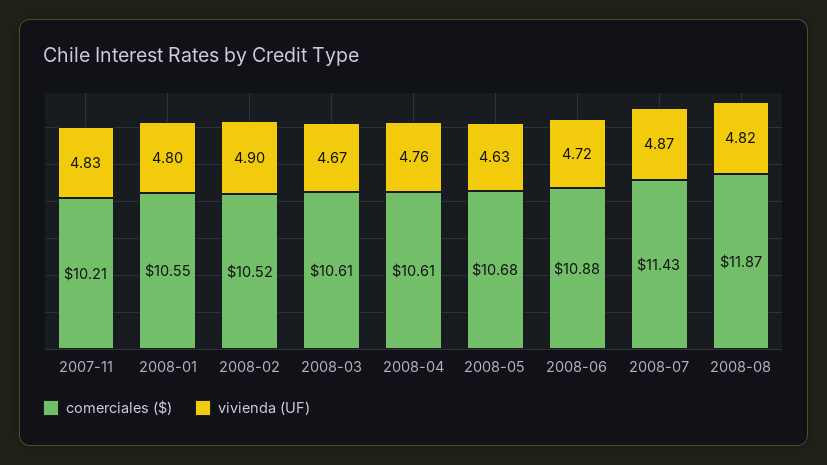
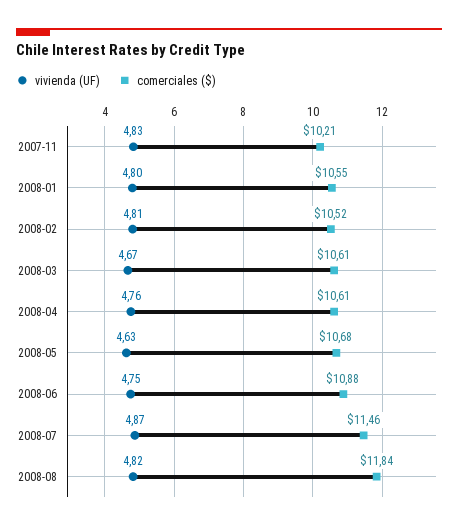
  {
    "comerciales ($)": {
      "2007-11": 10.21,
      "2008-01": 10.55,
      "2008-02": 10.52,
      "2008-03": 10.61,
      "2008-04": 10.61,
      "2008-05": 10.68,
      "2008-06": 10.88,
-     "2008-07": 11.43,
+     "2008-07": 11.46,
-     "2008-08": 11.87
+     "2008-08": 11.84
    },
    "vivienda (UF)": {
      "2007-11": 4.83,
      "2008-01": 4.8,
-     "2008-02": 4.9,
+     "2008-02": 4.81,
      "2008-03": 4.67,
      "2008-04": 4.76,
      "2008-05": 4.63,
-     "2008-06": 4.72,
+     "2008-06": 4.75,
      "2008-07": 4.87,
      "2008-08": 4.82
    }
  }

